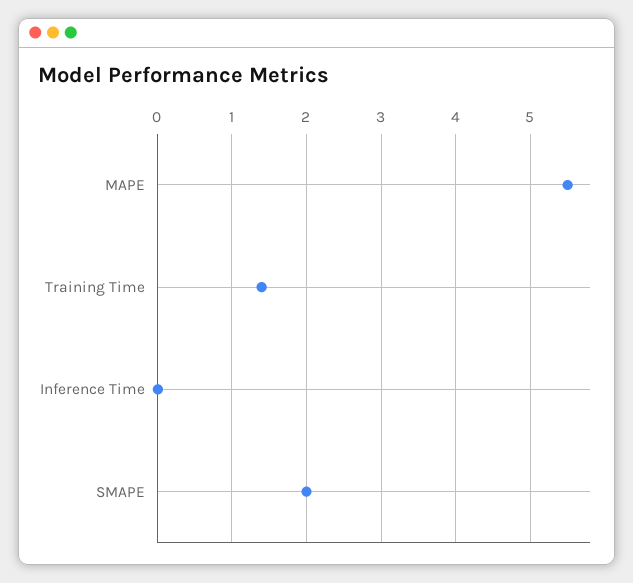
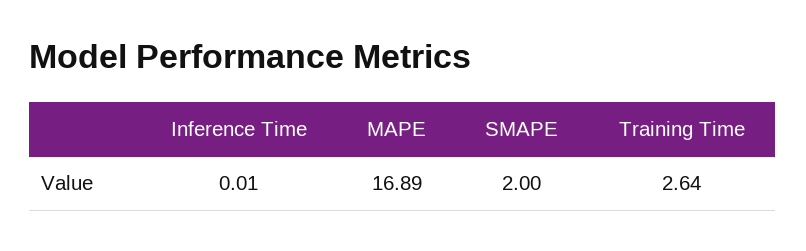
  {
-   "MAPE": 5.5,
+   "MAPE": 16.89,
-   "Training Time": 1.4,
+   "Training Time": 2.64,
    "Inference Time": 0.01,
    "SMAPE": 2
  }

